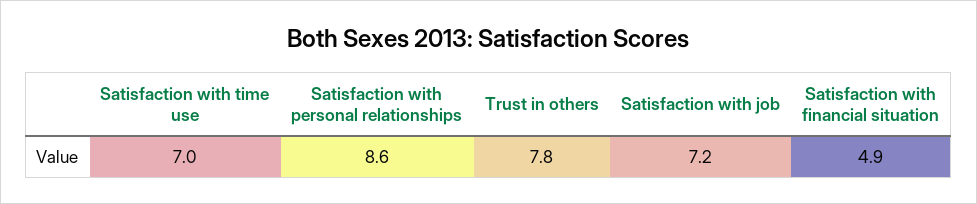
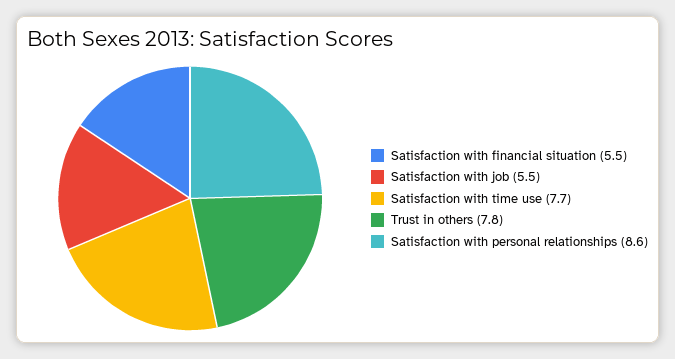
  {
-   "Satisfaction with time use": 7,
+   "Satisfaction with time use": 7.7,
    "Satisfaction with personal relationships": 8.6,
    "Trust in others": 7.8,
-   "Satisfaction with job": 7.2,
+   "Satisfaction with job": 5.5,
-   "Satisfaction with financial situation": 4.9
+   "Satisfaction with financial situation": 5.5
  }

